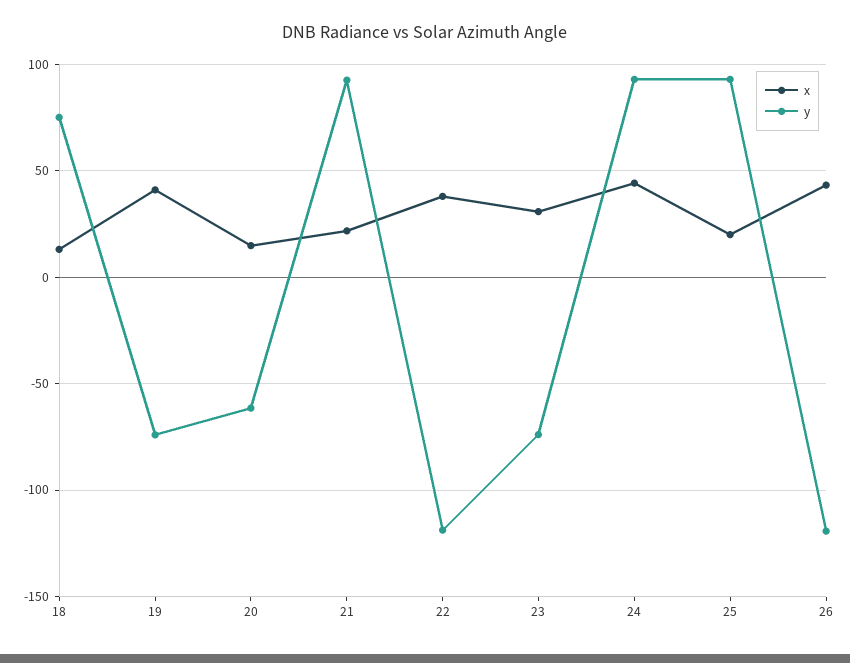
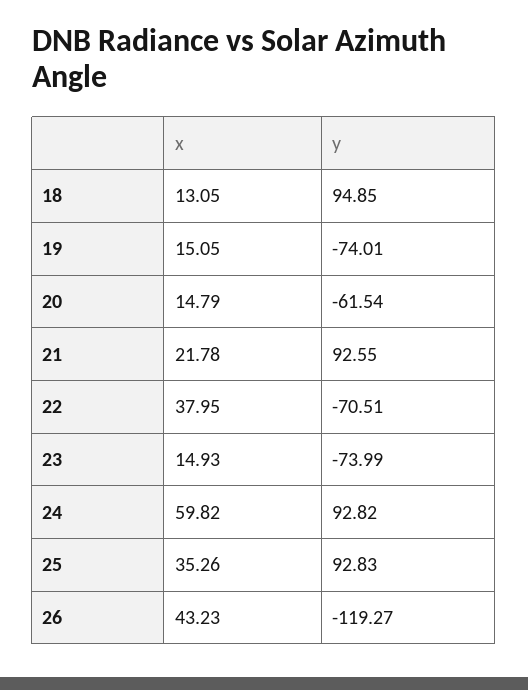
  {
    "x": {
      "18": 13.05,
-     "19": 40,
+     "19": 15.05,
      "20": 14.79,
      "21": 21.78,
      "22": 37.95,
-     "23": 30,
+     "23": 14.93,
-     "24": 45,
+     "24": 59.82,
-     "25": 20,
+     "25": 35.26,
      "26": 43.23
    },
    "y": {
-     "18": 75,
+     "18": 94.85,
      "19": -74.01,
      "20": -61.54,
      "21": 92.55,
-     "22": -120,
+     "22": -70.51,
      "23": -73.99,
      "24": 92.82,
      "25": 92.83,
      "26": -119.27
    }
  }

